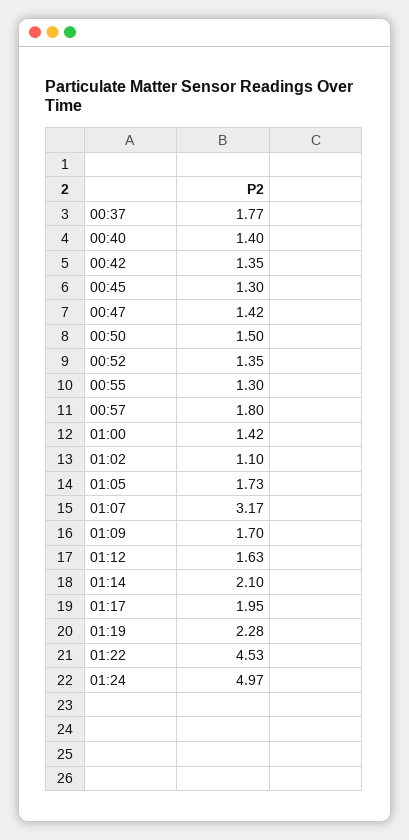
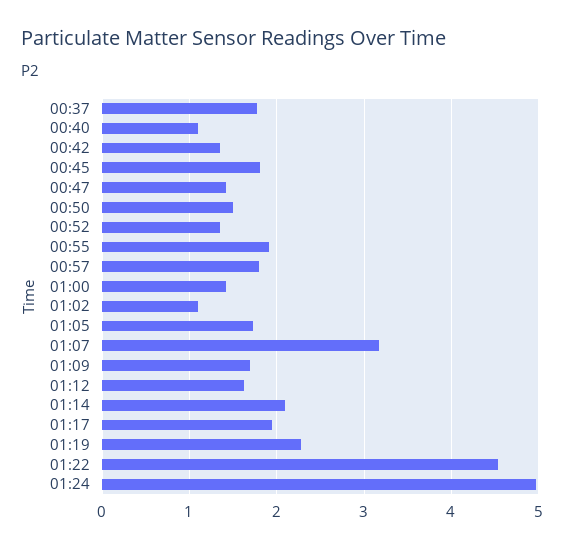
  {
    "00:37": 1.77,
-   "00:40": 1.4,
+   "00:40": 1.1,
    "00:42": 1.35,
-   "00:45": 1.3,
+   "00:45": 1.8,
    "00:47": 1.42,
    "00:50": 1.5,
    "00:52": 1.35,
-   "00:55": 1.3,
+   "00:55": 1.9,
    "00:57": 1.8,
    "01:00": 1.42,
    "01:02": 1.1,
    "01:05": 1.73,
    "01:07": 3.17,
    "01:09": 1.7,
    "01:12": 1.63,
    "01:14": 2.1,
    "01:17": 1.95,
    "01:19": 2.28,
    "01:22": 4.53,
    "01:24": 4.97
  }

